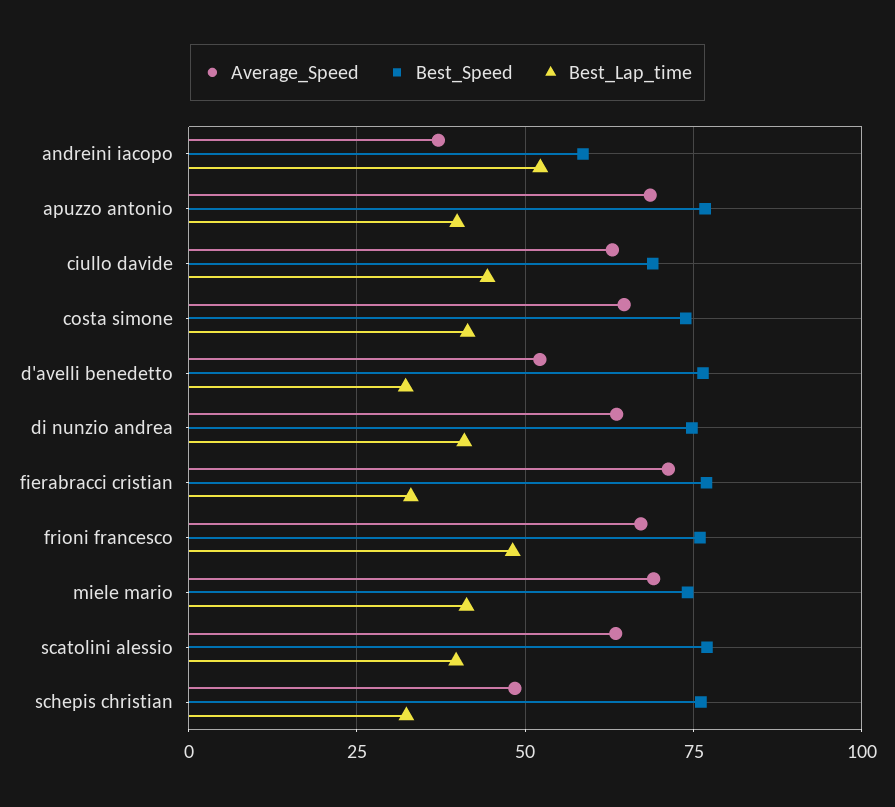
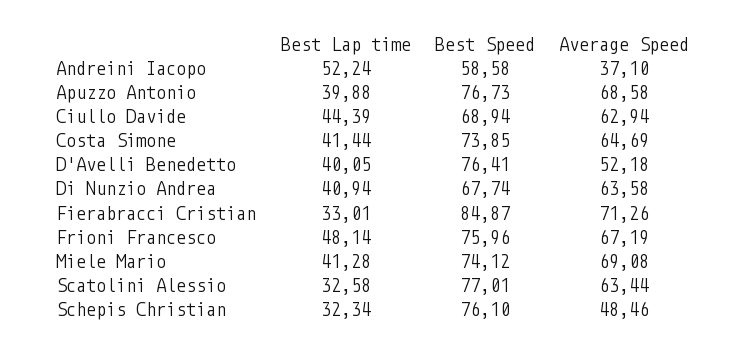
  {
    "Average_Speed": {
      "andreini iacopo": 37.1,
      "apuzzo antonio": 68.58,
      "ciullo davide": 62.94,
      "costa simone": 64.69,
      "d'avelli benedetto": 52.18,
      "di nunzio andrea": 63.58,
      "fierabracci cristian": 71.26,
      "frioni francesco": 67.19,
      "miele mario": 69.08,
      "scatolini alessio": 63.44,
      "schepis christian": 48.46
    },
    "Best_Speed": {
      "andreini iacopo": 58.58,
      "apuzzo antonio": 76.73,
      "ciullo davide": 68.94,
      "costa simone": 73.85,
      "d'avelli benedetto": 76.41,
-     "di nunzio andrea": 75,
+     "di nunzio andrea": 67.74,
-     "fierabracci cristian": 77.5,
+     "fierabracci cristian": 84.87,
      "frioni francesco": 75.96,
      "miele mario": 74.12,
      "scatolini alessio": 77.01,
      "schepis christian": 76.1
    },
    "Best_Lap_time": {
      "andreini iacopo": 52.24,
      "apuzzo antonio": 39.88,
      "ciullo davide": 44.39,
      "costa simone": 41.44,
-     "d'avelli benedetto": 32.5,
+     "d'avelli benedetto": 40.05,
      "di nunzio andrea": 40.94,
      "fierabracci cristian": 33.01,
      "frioni francesco": 48.14,
      "miele mario": 41.28,
-     "scatolini alessio": 40,
+     "scatolini alessio": 32.58,
      "schepis christian": 32.34
    }
  }

